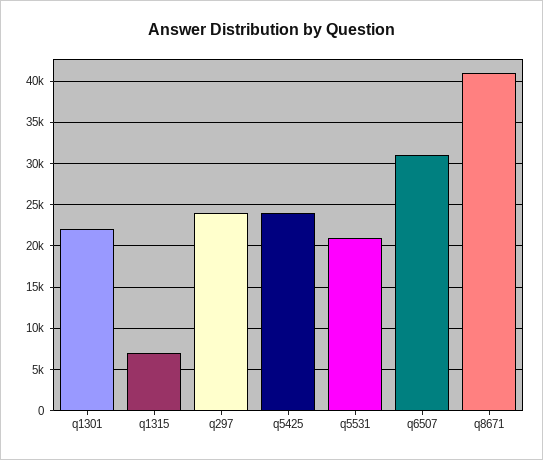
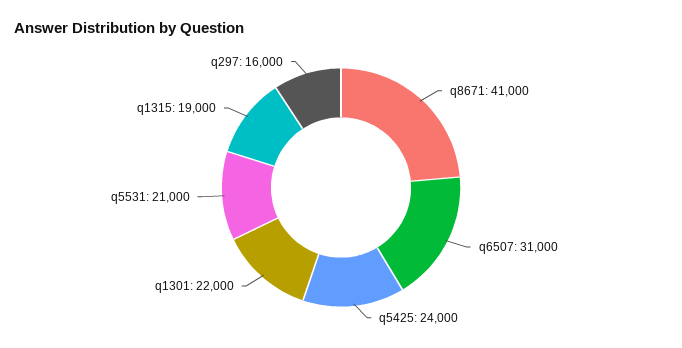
  {
    "q1301": 22000,
-   "q1315": 7000,
+   "q1315": 19000,
-   "q297": 24000,
+   "q297": 16000,
    "q5425": 24000,
    "q5531": 21000,
    "q6507": 31000,
    "q8671": 41000
  }

